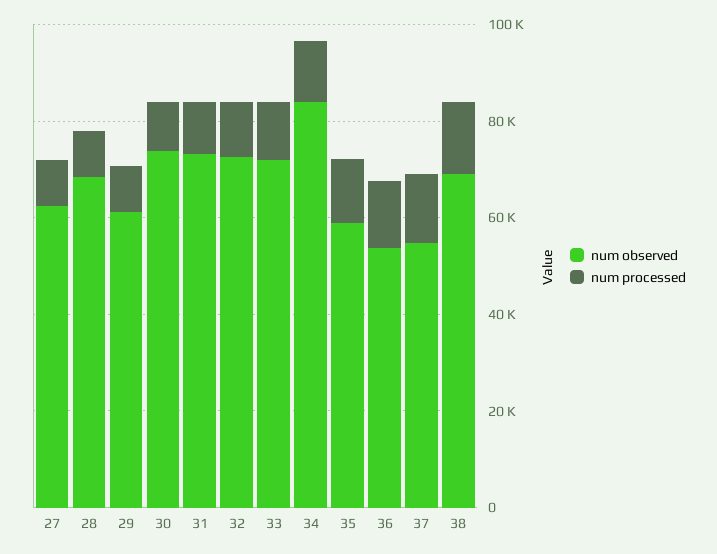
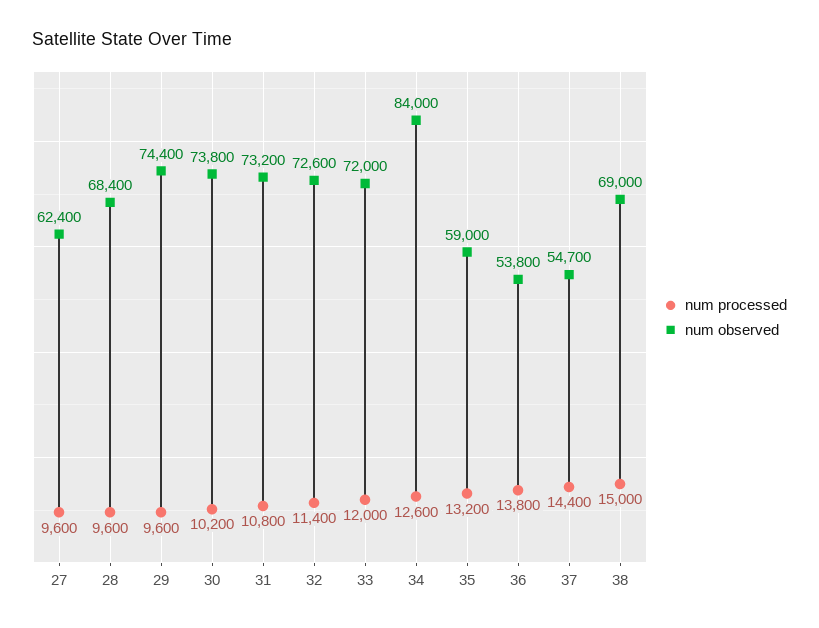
  {
    "num observed": {
      "27": 62400,
      "28": 68400,
-     "29": 60000,
+     "29": 74400,
      "30": 73800,
      "31": 73200,
      "32": 72600,
      "33": 72000,
      "34": 84000,
      "35": 59000,
      "36": 53800,
      "37": 54700,
      "38": 69000
    },
    "num processed": {
      "27": 9600,
      "28": 9600,
      "29": 9600,
      "30": 10200,
      "31": 10800,
      "32": 11400,
      "33": 12000,
      "34": 12600,
      "35": 13200,
      "36": 13800,
      "37": 14400,
      "38": 15000
    }
  }

